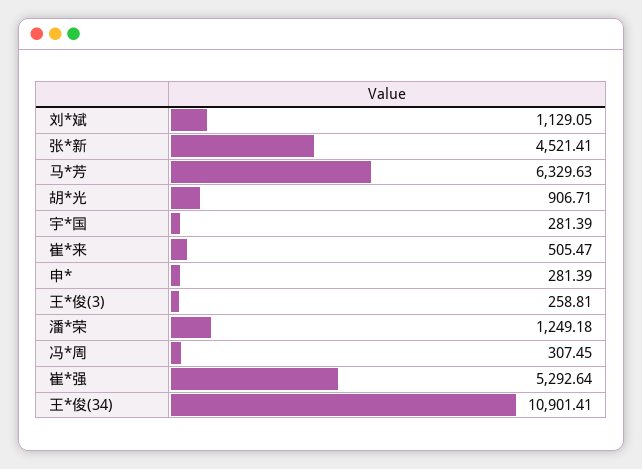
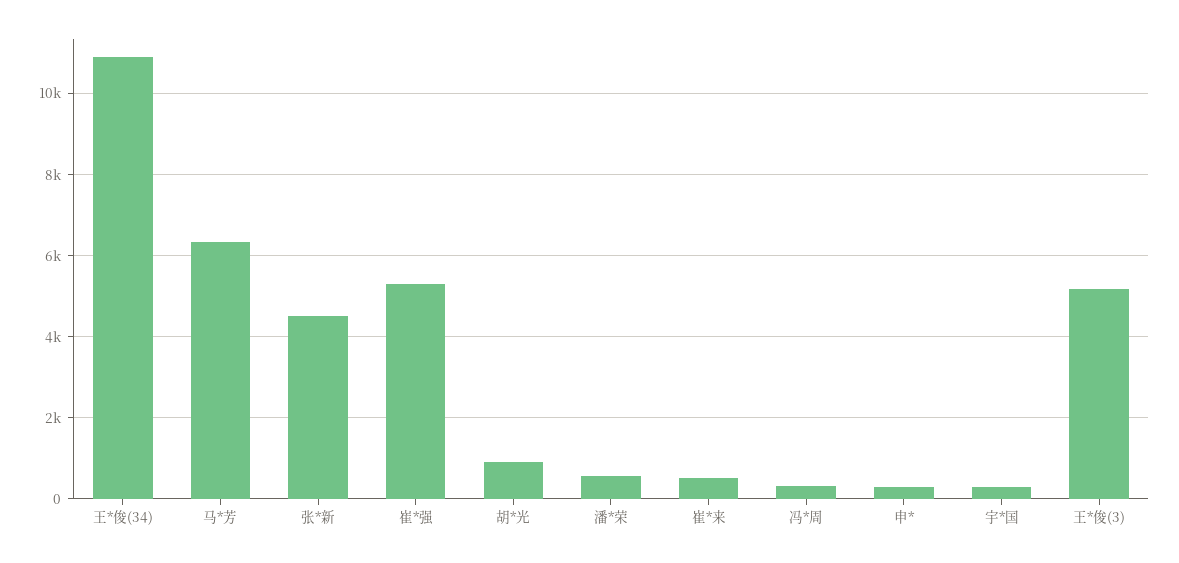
  {
-   "刘*斌": 1129.05,
    "张*新": 4521.41,
    "马*芳": 6329.63,
    "胡*光": 906.71,
    "宇*国": 281.39,
    "崔*来": 505.47,
    "申*": 281.39,
-   "王*俊(3)": 258.81,
+   "王*俊(3)": 5200,
-   "潘*荣": 1249.18,
+   "潘*荣": 600,
    "冯*周": 307.45,
    "崔*强": 5292.64,
    "王*俊(34)": 10901.41
  }

